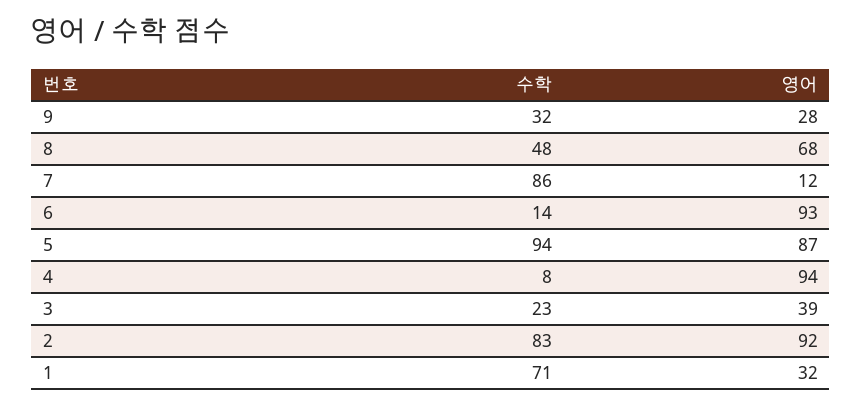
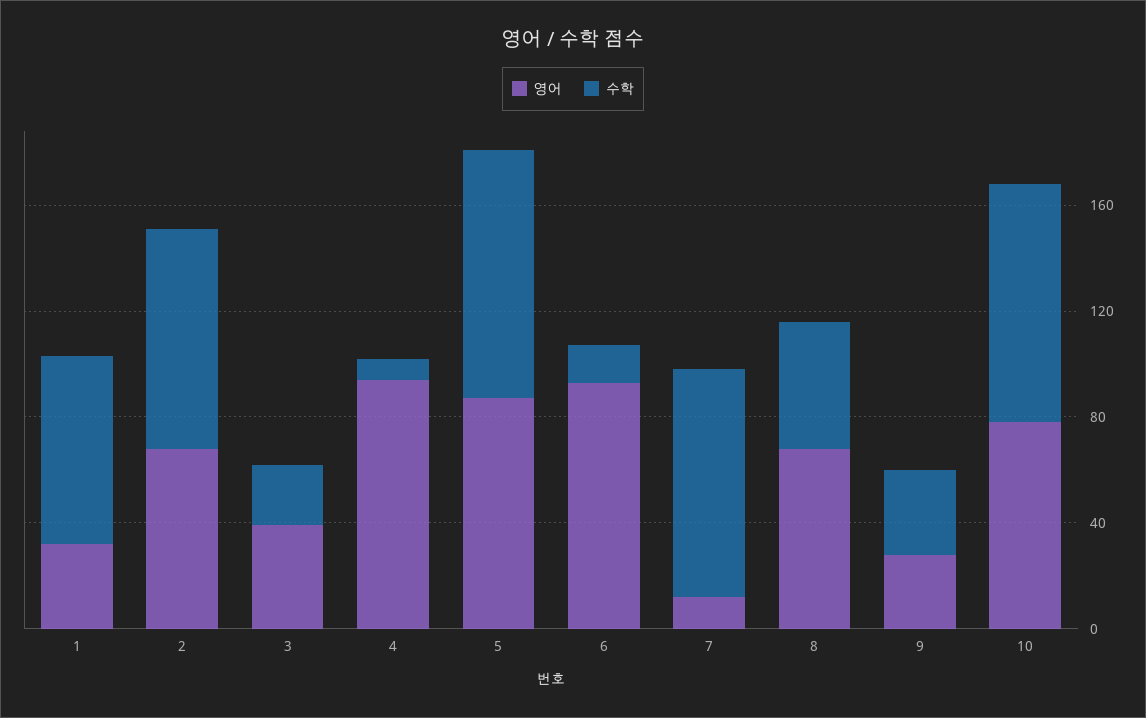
  {
    "수학": {
      "9": 32,
      "8": 48,
      "7": 86,
      "6": 14,
      "5": 94,
      "4": 8,
      "3": 23,
      "2": 83,
-     "1": 71
+     "1": 71,
+     "10": 90
    },
    "영어": {
      "9": 28,
      "8": 68,
      "7": 12,
      "6": 93,
      "5": 87,
      "4": 94,
      "3": 39,
-     "2": 92,
+     "2": 70,
-     "1": 32
+     "1": 32,
+     "10": 80
    }
  }

